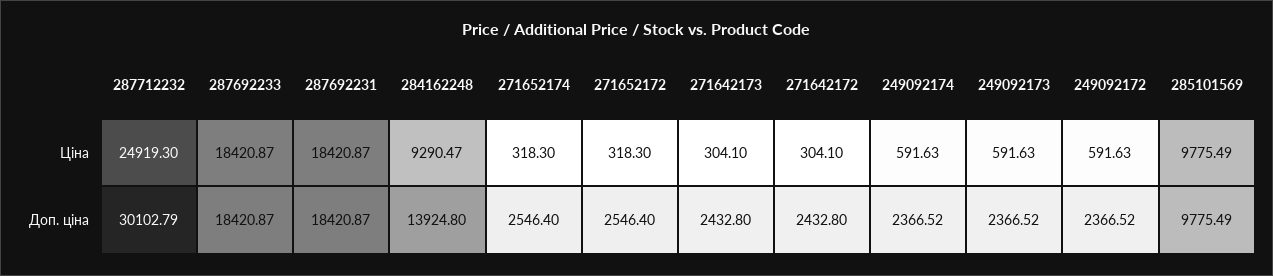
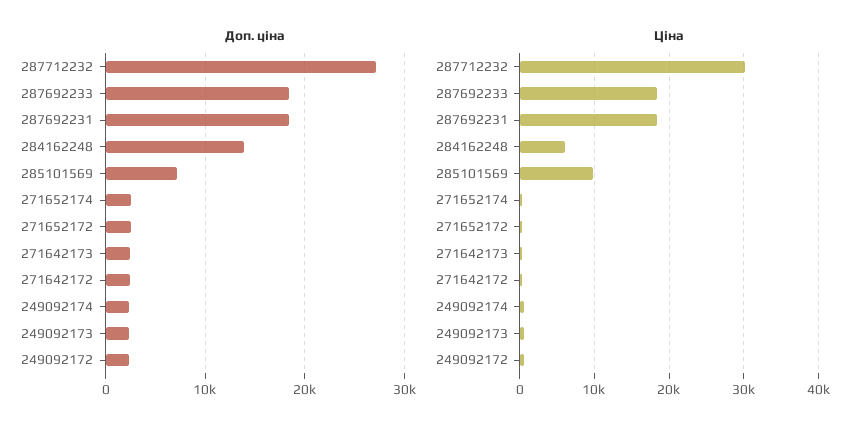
  {
    "Ціна": {
-     "287712232": 24919.3,
+     "287712232": 30000,
      "287692233": 18420.87,
      "287692231": 18420.87,
-     "284162248": 9290.47,
+     "284162248": 6000,
      "271652174": 318.3,
      "271652172": 318.3,
      "271642173": 304.1,
      "271642172": 304.1,
      "249092174": 591.63,
      "249092173": 591.63,
      "249092172": 591.63,
      "285101569": 9775.49
    },
    "Доп. ціна": {
-     "287712232": 30102.79,
+     "287712232": 27000,
      "287692233": 18420.87,
      "287692231": 18420.87,
      "284162248": 13924.8,
      "271652174": 2546.4,
      "271652172": 2546.4,
      "271642173": 2432.8,
      "271642172": 2432.8,
      "249092174": 2366.52,
      "249092173": 2366.52,
      "249092172": 2366.52,
-     "285101569": 9775.49
+     "285101569": 7000
    }
  }

